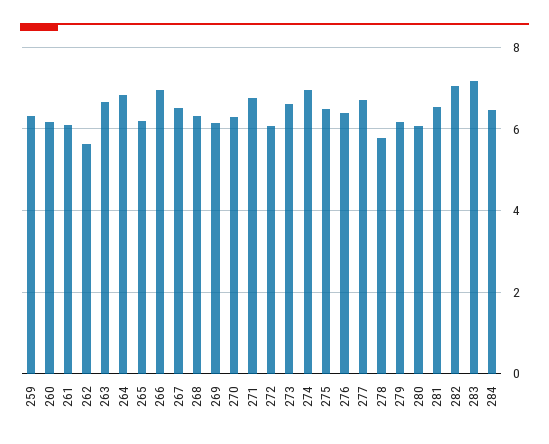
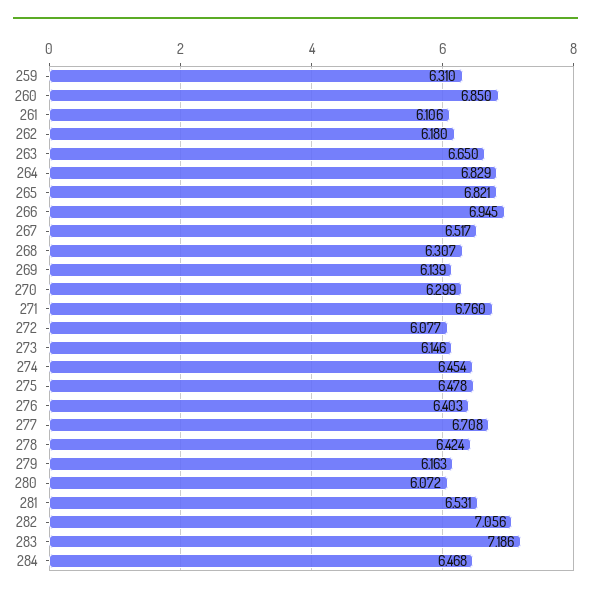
  {
    "259": 6.31,
-   "260": 6.2,
+   "260": 6.85,
    "261": 6.106,
-   "262": 5.6,
+   "262": 6.18,
    "263": 6.65,
    "264": 6.829,
-   "265": 6.2,
+   "265": 6.821,
    "266": 6.945,
    "267": 6.517,
    "268": 6.307,
    "269": 6.139,
    "270": 6.299,
    "271": 6.76,
    "272": 6.077,
-   "273": 6.6,
+   "273": 6.146,
-   "274": 7,
+   "274": 6.454,
    "275": 6.478,
    "276": 6.403,
    "277": 6.708,
-   "278": 5.8,
+   "278": 6.424,
    "279": 6.163,
    "280": 6.072,
    "281": 6.531,
    "282": 7.056,
    "283": 7.186,
    "284": 6.468
  }

